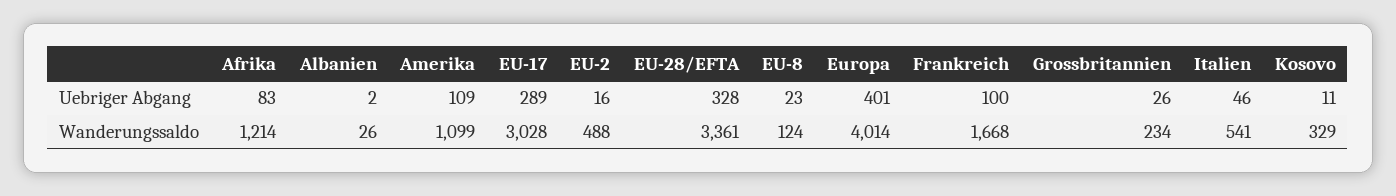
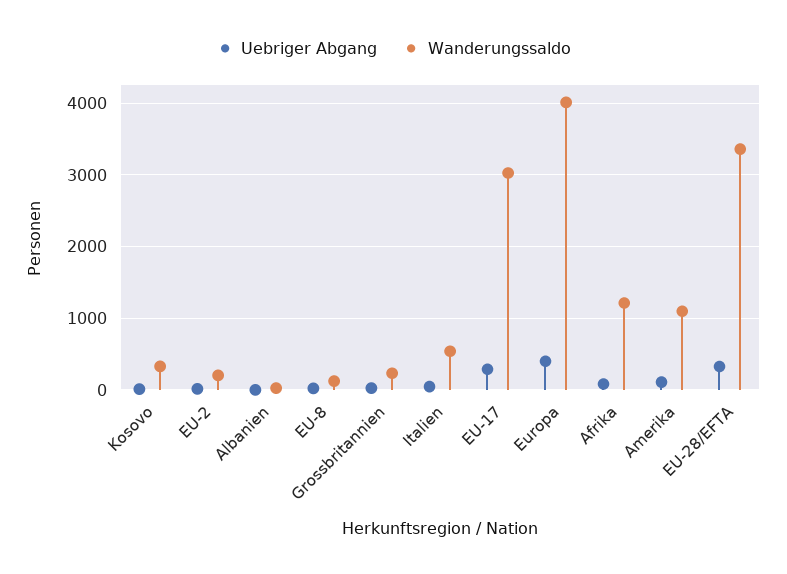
  {
    "Uebriger Abgang": {
      "Afrika": 83,
      "Albanien": 2,
      "Amerika": 109,
      "EU-17": 289,
      "EU-2": 16,
      "EU-28/EFTA": 328,
      "EU-8": 23,
      "Europa": 401,
-     "Frankreich": 100,
      "Grossbritannien": 26,
      "Italien": 46,
      "Kosovo": 11
    },
    "Wanderungssaldo": {
      "Afrika": 1214,
      "Albanien": 26,
      "Amerika": 1099,
      "EU-17": 3028,
-     "EU-2": 488,
+     "EU-2": 200,
      "EU-28/EFTA": 3361,
      "EU-8": 124,
      "Europa": 4014,
-     "Frankreich": 1668,
      "Grossbritannien": 234,
      "Italien": 541,
      "Kosovo": 329
    }
  }

